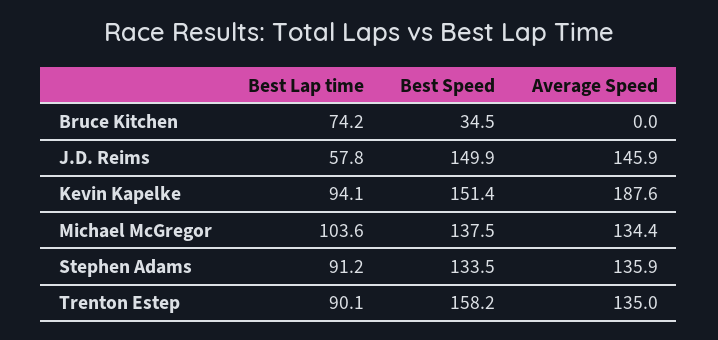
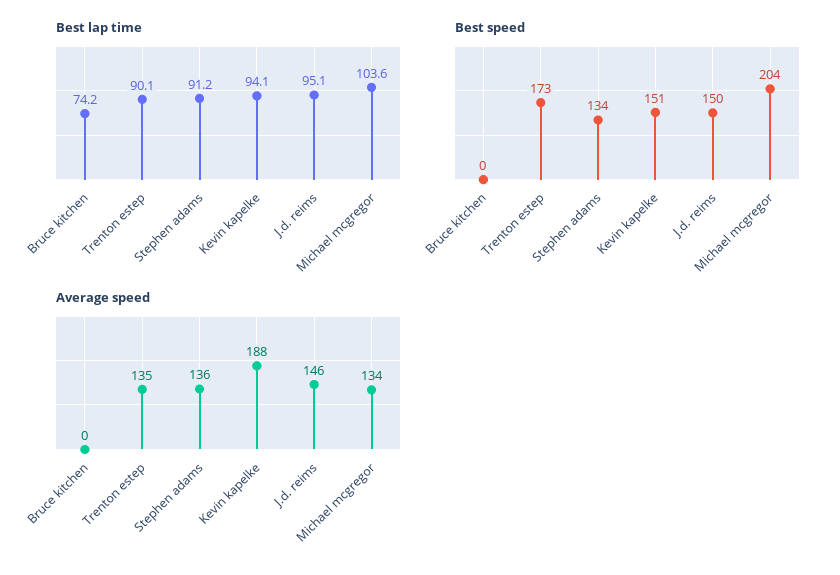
  {
    "Best Lap time": {
      "Bruce Kitchen": 74.2,
-     "J.D. Reims": 57.8,
+     "J.D. Reims": 95.1,
      "Kevin Kapelke": 94.1,
      "Michael McGregor": 103.6,
      "Stephen Adams": 91.2,
      "Trenton Estep": 90.1
    },
    "Best Speed": {
-     "Bruce Kitchen": 34.5,
+     "Bruce Kitchen": 0,
      "J.D. Reims": 149.9,
      "Kevin Kapelke": 151.4,
-     "Michael McGregor": 137.5,
+     "Michael McGregor": 204,
      "Stephen Adams": 133.5,
-     "Trenton Estep": 158.2
+     "Trenton Estep": 173
    },
    "Average Speed": {
      "Bruce Kitchen": 0,
      "J.D. Reims": 145.9,
      "Kevin Kapelke": 187.6,
      "Michael McGregor": 134.4,
      "Stephen Adams": 135.9,
      "Trenton Estep": 135
    }
  }

